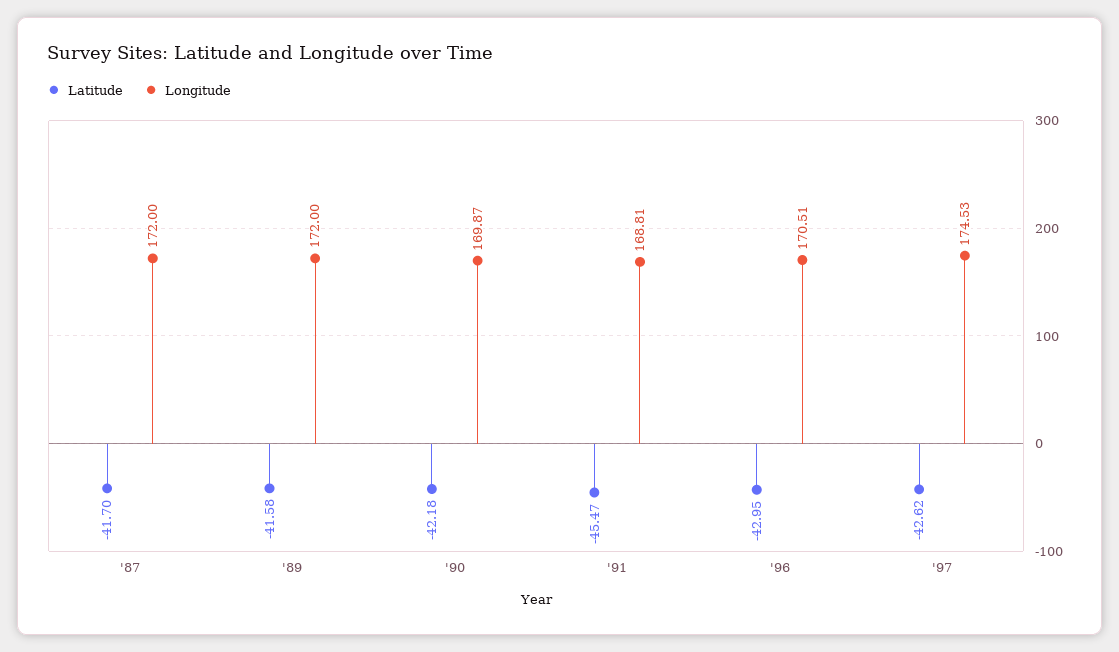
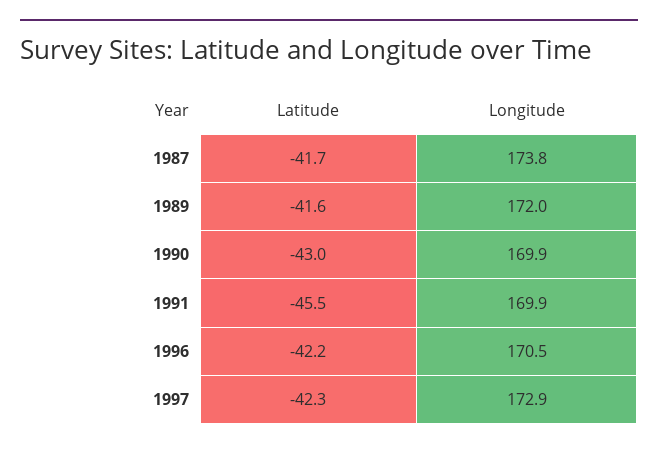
  {
    "Latitude": {
      "'87": -41.7,
      "'89": -41.58,
-     "'90": -42.18,
+     "'90": -43,
      "'91": -45.47,
-     "'96": -42.95,
+     "'96": -42.2,
-     "'97": -42.62
+     "'97": -42.3
    },
    "Longitude": {
-     "'87": 172,
+     "'87": 173.8,
      "'89": 172,
      "'90": 169.87,
-     "'91": 168.81,
+     "'91": 169.9,
      "'96": 170.51,
-     "'97": 174.53
+     "'97": 172.9
    }
  }

